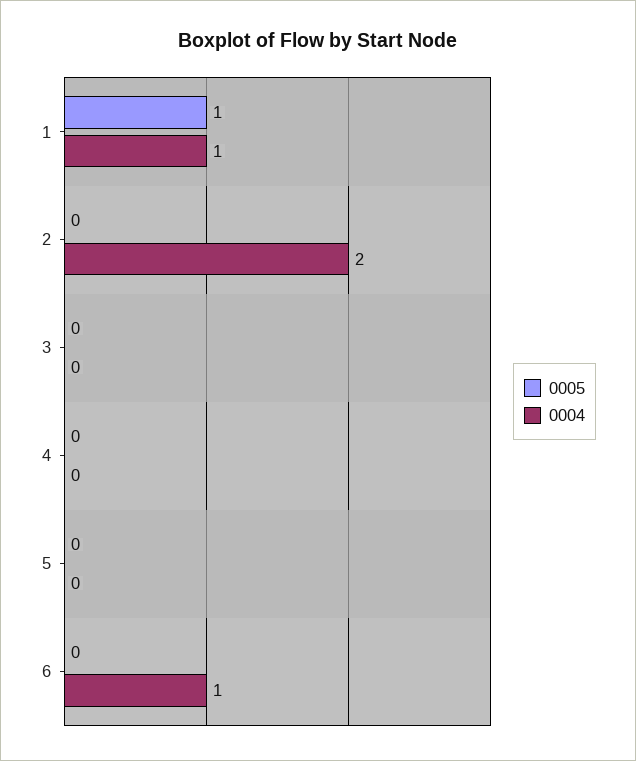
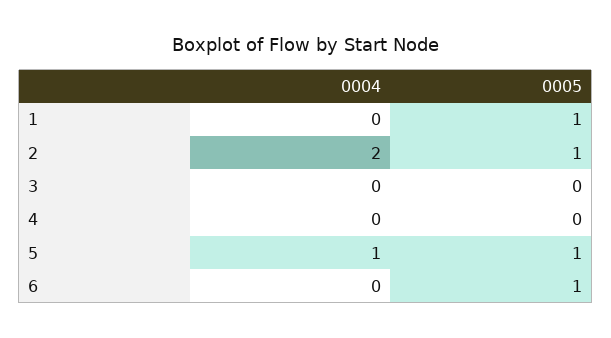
  {
    "0005": {
      "1": 1,
-     "2": 0,
+     "2": 1,
      "3": 0,
      "4": 0,
-     "5": 0,
+     "5": 1,
-     "6": 0
+     "6": 1
    },
    "0004": {
-     "1": 1,
+     "1": 0,
      "2": 2,
      "3": 0,
      "4": 0,
-     "5": 0,
+     "5": 1,
-     "6": 1
+     "6": 0
    }
  }

